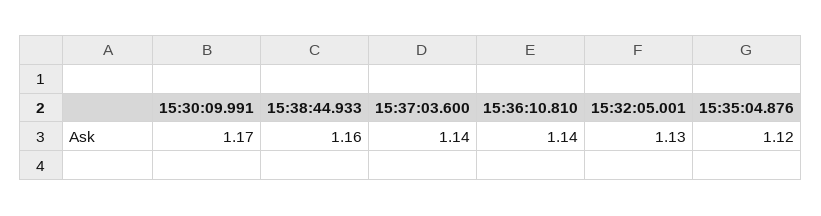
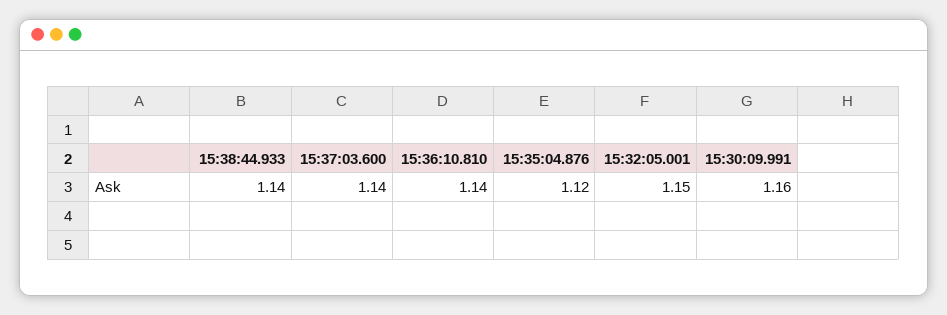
  {
-   "15:30:09.991": 1.17,
+   "15:30:09.991": 1.16,
-   "15:38:44.933": 1.16,
+   "15:38:44.933": 1.14,
    "15:37:03.600": 1.14,
    "15:36:10.810": 1.14,
-   "15:32:05.001": 1.13,
+   "15:32:05.001": 1.15,
    "15:35:04.876": 1.12
  }

